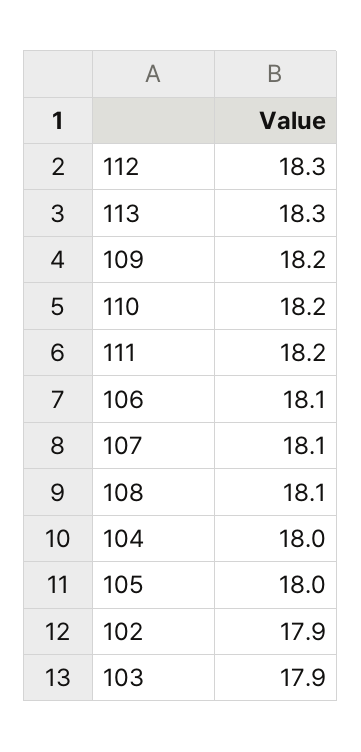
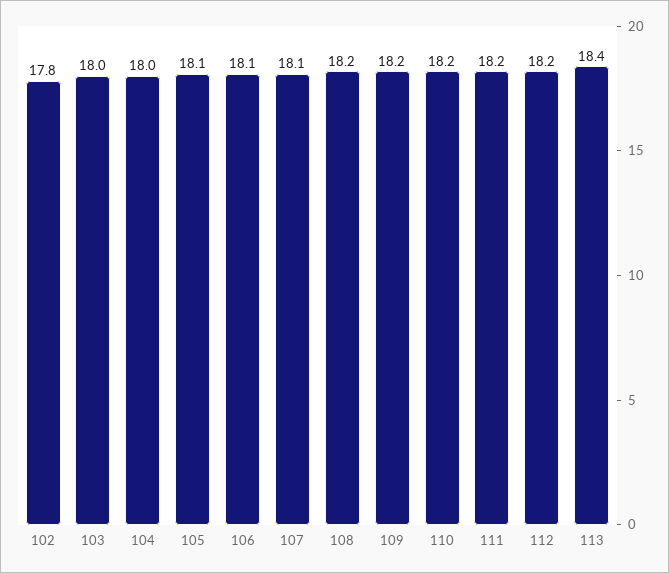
  {
-   "112": 18.3,
+   "112": 18.2,
-   "113": 18.3,
+   "113": 18.4,
    "109": 18.2,
    "110": 18.2,
    "111": 18.2,
    "106": 18.1,
    "107": 18.1,
-   "108": 18.1,
+   "108": 18.2,
    "104": 18,
-   "105": 18,
+   "105": 18.1,
-   "102": 17.9,
+   "102": 17.8,
-   "103": 17.9
+   "103": 18
  }

